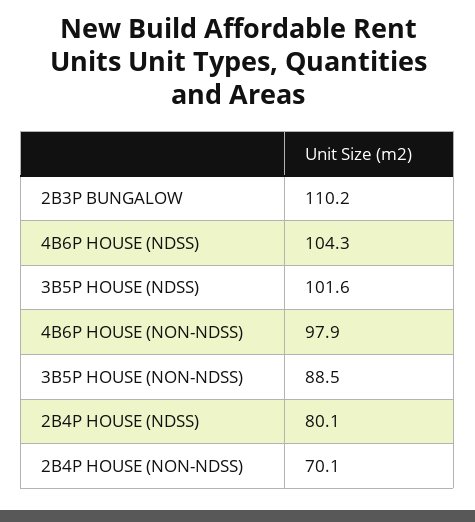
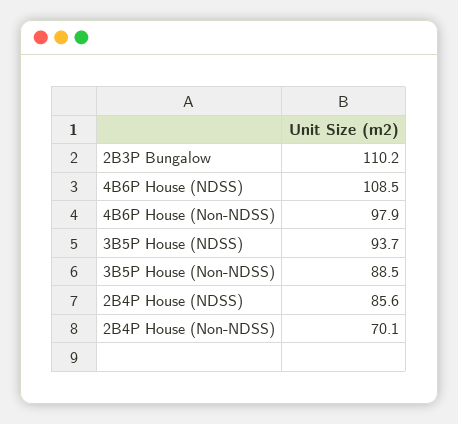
  {
    "2B3P BUNGALOW": 110.2,
-   "4B6P HOUSE (NDSS)": 104.3,
+   "4B6P HOUSE (NDSS)": 108.5,
-   "3B5P HOUSE (NDSS)": 101.6,
+   "3B5P HOUSE (NDSS)": 93.7,
    "4B6P HOUSE (NON-NDSS)": 97.9,
    "3B5P HOUSE (NON-NDSS)": 88.5,
-   "2B4P HOUSE (NDSS)": 80.1,
+   "2B4P HOUSE (NDSS)": 85.6,
    "2B4P HOUSE (NON-NDSS)": 70.1
  }

